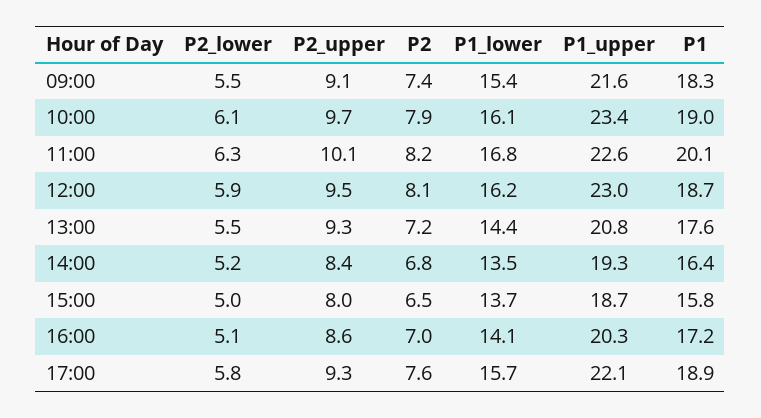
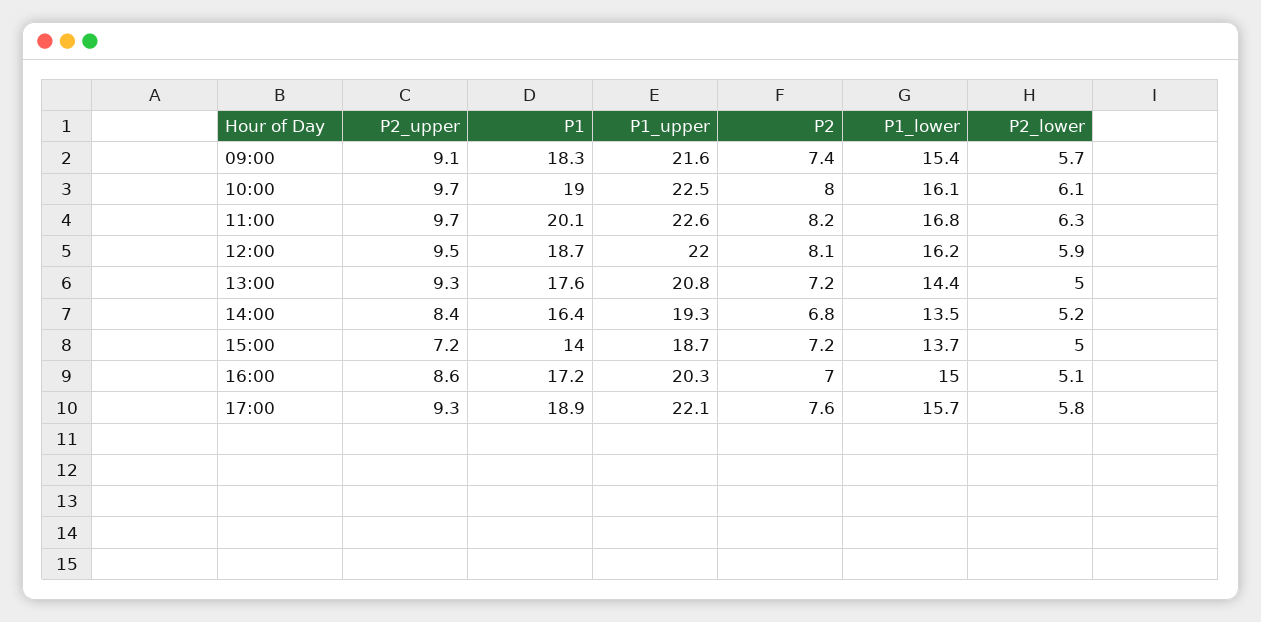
  {
    "P2_lower": {
-     "09:00": 5.5,
+     "09:00": 5.7,
      "10:00": 6.1,
      "11:00": 6.3,
      "12:00": 5.9,
-     "13:00": 5.5,
+     "13:00": 5,
      "14:00": 5.2,
      "15:00": 5,
      "16:00": 5.1,
      "17:00": 5.8
    },
    "P2_upper": {
      "09:00": 9.1,
      "10:00": 9.7,
-     "11:00": 10.1,
+     "11:00": 9.7,
      "12:00": 9.5,
      "13:00": 9.3,
      "14:00": 8.4,
-     "15:00": 8,
+     "15:00": 7.2,
      "16:00": 8.6,
      "17:00": 9.3
    },
    "P2": {
      "09:00": 7.4,
-     "10:00": 7.9,
+     "10:00": 8,
      "11:00": 8.2,
      "12:00": 8.1,
      "13:00": 7.2,
      "14:00": 6.8,
-     "15:00": 6.5,
+     "15:00": 7.2,
      "16:00": 7,
      "17:00": 7.6
    },
    "P1_lower": {
      "09:00": 15.4,
      "10:00": 16.1,
      "11:00": 16.8,
      "12:00": 16.2,
      "13:00": 14.4,
      "14:00": 13.5,
      "15:00": 13.7,
-     "16:00": 14.1,
+     "16:00": 15,
      "17:00": 15.7
    },
    "P1_upper": {
      "09:00": 21.6,
-     "10:00": 23.4,
+     "10:00": 22.5,
      "11:00": 22.6,
-     "12:00": 23,
+     "12:00": 22,
      "13:00": 20.8,
      "14:00": 19.3,
      "15:00": 18.7,
      "16:00": 20.3,
      "17:00": 22.1
    },
    "P1": {
      "09:00": 18.3,
      "10:00": 19,
      "11:00": 20.1,
      "12:00": 18.7,
      "13:00": 17.6,
      "14:00": 16.4,
-     "15:00": 15.8,
+     "15:00": 14,
      "16:00": 17.2,
      "17:00": 18.9
    }
  }

